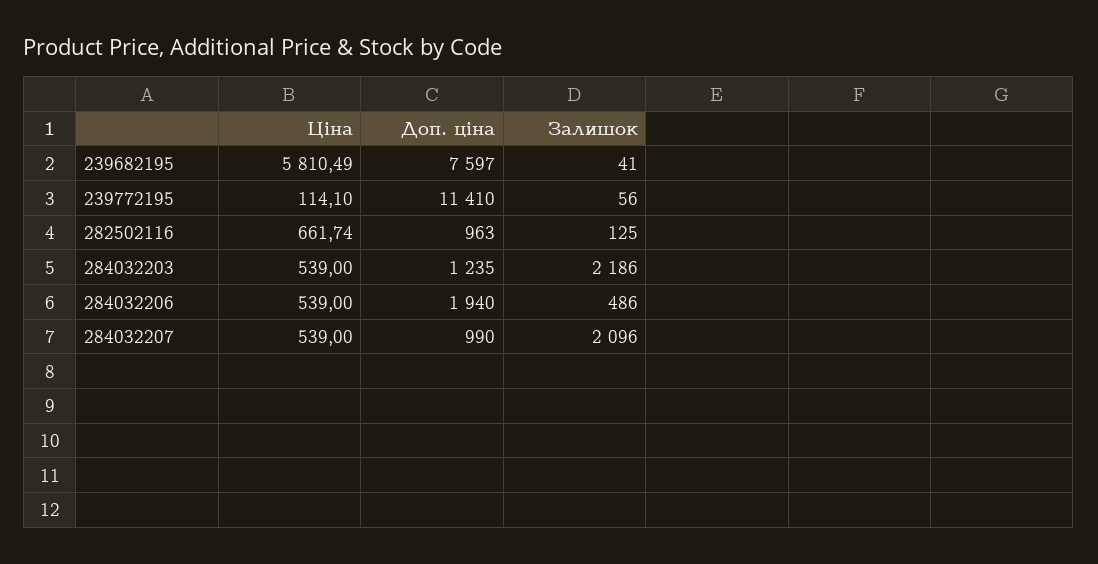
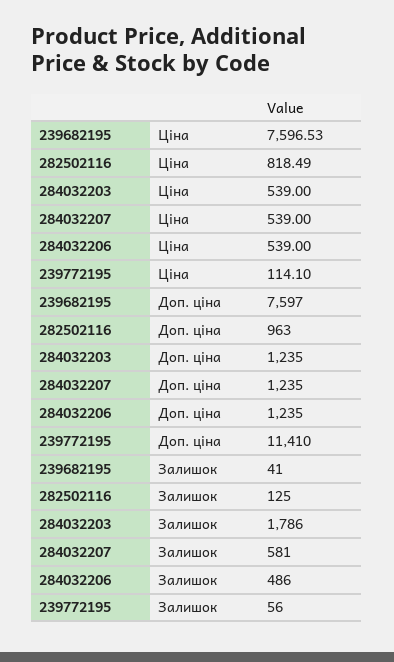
  {
    "Ціна": {
-     "239682195": 5810.49,
+     "239682195": 7596.53,
      "239772195": 114.1,
-     "282502116": 661.74,
+     "282502116": 818.49,
      "284032203": 539,
      "284032206": 539,
      "284032207": 539
    },
    "Доп. ціна": {
      "239682195": 7597,
      "239772195": 11410,
      "282502116": 963,
      "284032203": 1235,
-     "284032206": 1940,
+     "284032206": 1235,
-     "284032207": 990
+     "284032207": 1235
    },
    "Залишок": {
      "239682195": 41,
      "239772195": 56,
      "282502116": 125,
-     "284032203": 2186,
+     "284032203": 1786,
      "284032206": 486,
-     "284032207": 2096
+     "284032207": 581
    }
  }

